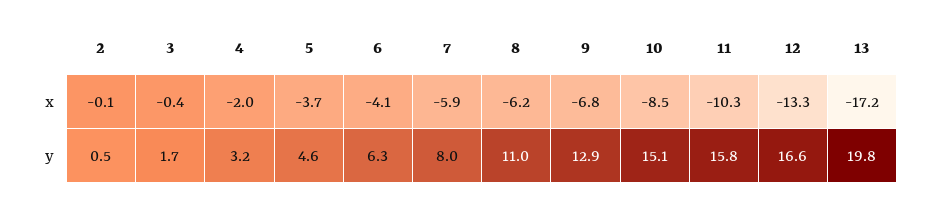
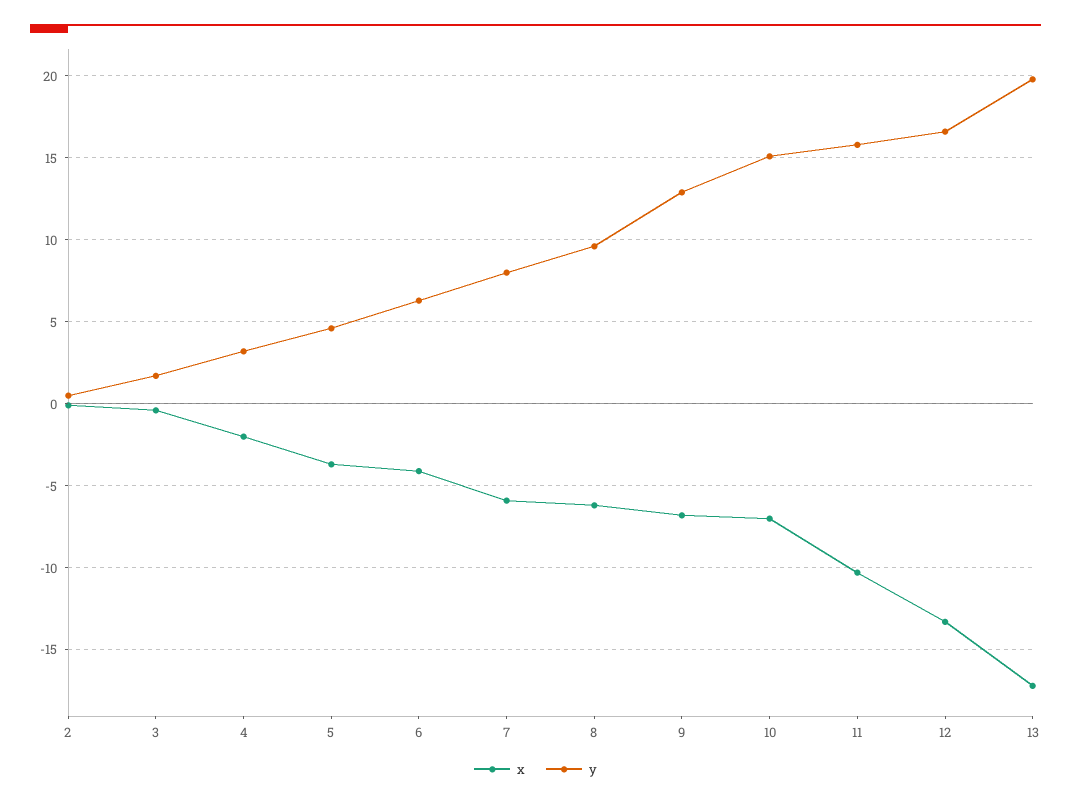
  {
    "x": {
      "2": -0.1,
      "3": -0.4,
      "4": -2,
      "5": -3.7,
      "6": -4.1,
      "7": -5.9,
      "8": -6.2,
      "9": -6.8,
-     "10": -8.5,
+     "10": -7,
      "11": -10.3,
      "12": -13.3,
      "13": -17.2
    },
    "y": {
      "2": 0.5,
      "3": 1.7,
      "4": 3.2,
      "5": 4.6,
      "6": 6.3,
      "7": 8,
-     "8": 11,
+     "8": 9.5,
      "9": 12.9,
      "10": 15.1,
      "11": 15.8,
      "12": 16.6,
      "13": 19.8
    }
  }

